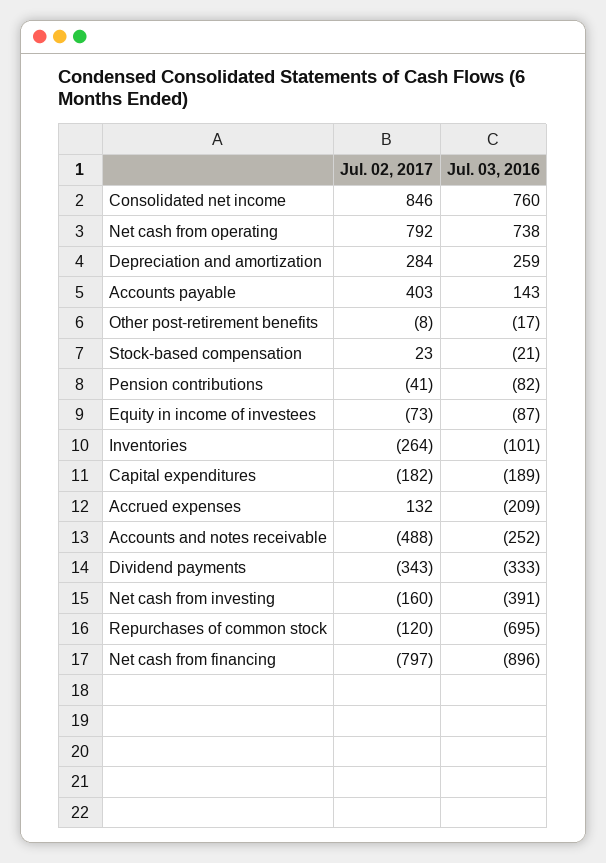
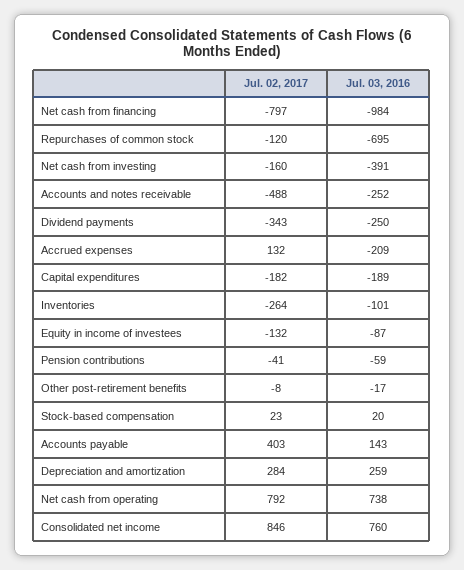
  {
    "Jul. 02, 2017": {
      "Consolidated net income": 846,
      "Net cash from operating": 792,
      "Depreciation and amortization": 284,
      "Accounts payable": 403,
      "Other post-retirement benefits": -8,
      "Stock-based compensation": 23,
      "Pension contributions": -41,
-     "Equity in income of investees": -73,
+     "Equity in income of investees": -132,
      "Inventories": -264,
      "Capital expenditures": -182,
      "Accrued expenses": 132,
      "Accounts and notes receivable": -488,
      "Dividend payments": -343,
      "Net cash from investing": -160,
      "Repurchases of common stock": -120,
      "Net cash from financing": -797
    },
    "Jul. 03, 2016": {
      "Consolidated net income": 760,
      "Net cash from operating": 738,
      "Depreciation and amortization": 259,
      "Accounts payable": 143,
      "Other post-retirement benefits": -17,
-     "Stock-based compensation": -21,
+     "Stock-based compensation": 20,
-     "Pension contributions": -82,
+     "Pension contributions": -59,
      "Equity in income of investees": -87,
      "Inventories": -101,
      "Capital expenditures": -189,
      "Accrued expenses": -209,
      "Accounts and notes receivable": -252,
-     "Dividend payments": -333,
+     "Dividend payments": -250,
      "Net cash from investing": -391,
      "Repurchases of common stock": -695,
-     "Net cash from financing": -896
+     "Net cash from financing": -984
    }
  }

